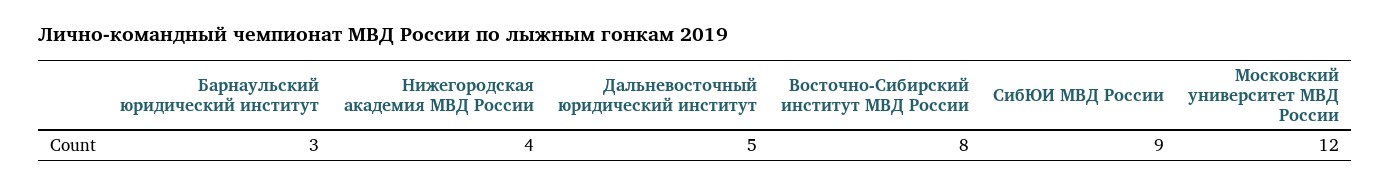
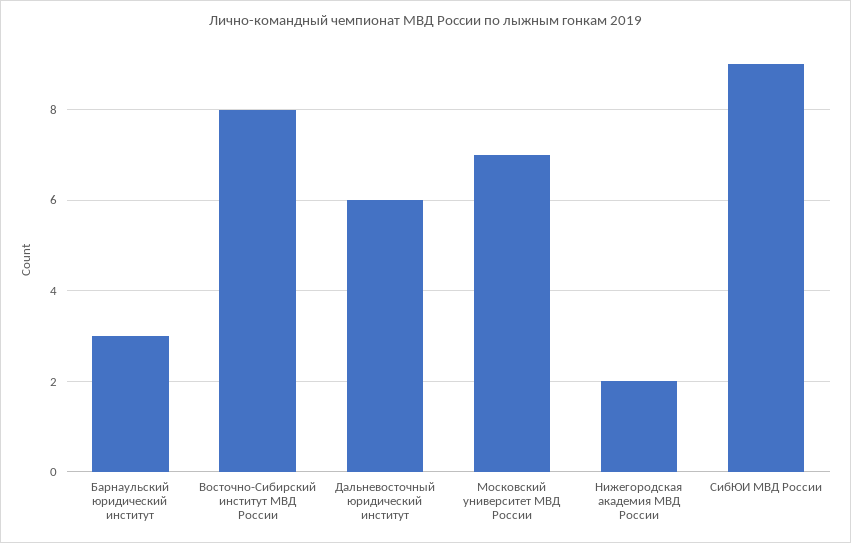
  {
    "Барнаульский юридический институт": 3,
-   "Нижегородская академия МВД России": 4,
+   "Нижегородская академия МВД России": 2,
-   "Дальневосточный юридический институт": 5,
+   "Дальневосточный юридический институт": 6,
    "Восточно-Сибирский институт МВД России": 8,
    "СибЮИ МВД России": 9,
-   "Московский университет МВД России": 12
+   "Московский университет МВД России": 7
  }

